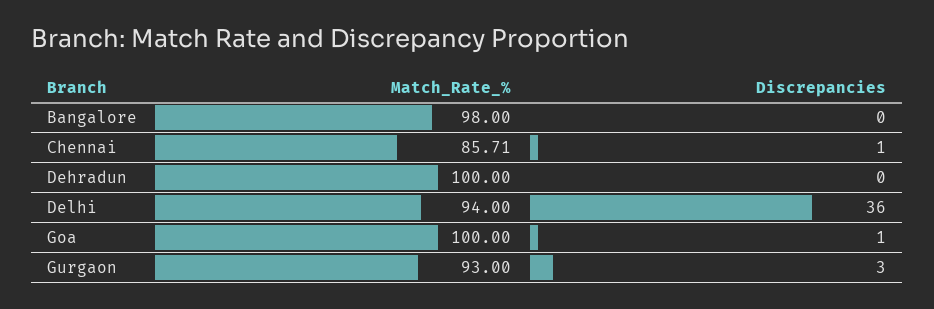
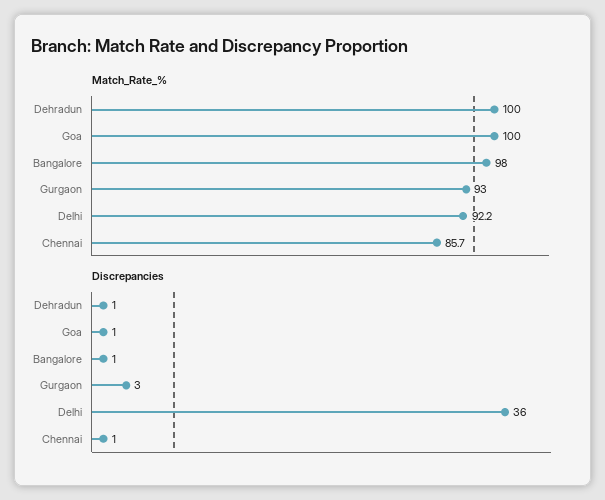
  {
    "Match_Rate_%": {
      "Bangalore": 98,
      "Chennai": 85.71,
      "Dehradun": 100,
-     "Delhi": 94,
+     "Delhi": 92.2,
      "Goa": 100,
      "Gurgaon": 93
    },
    "Discrepancies": {
-     "Bangalore": 0,
+     "Bangalore": 1,
      "Chennai": 1,
-     "Dehradun": 0,
+     "Dehradun": 1,
      "Delhi": 36,
      "Goa": 1,
      "Gurgaon": 3
    }
  }

